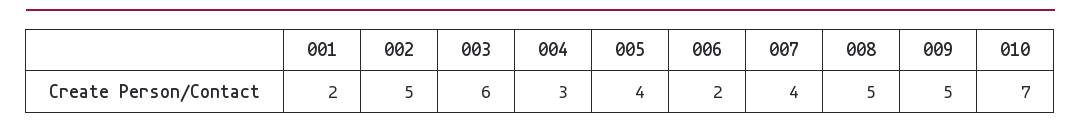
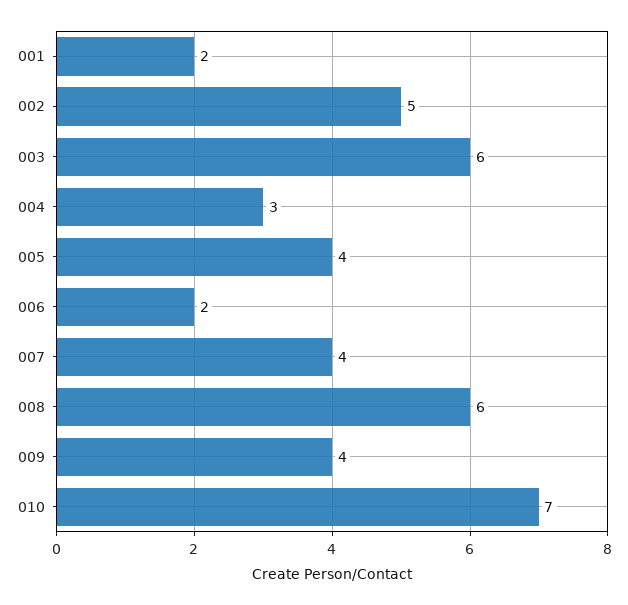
  {
    "001": 2,
    "002": 5,
    "003": 6,
    "004": 3,
    "005": 4,
    "006": 2,
    "007": 4,
-   "008": 5,
+   "008": 6,
-   "009": 5,
+   "009": 4,
    "010": 7
  }

